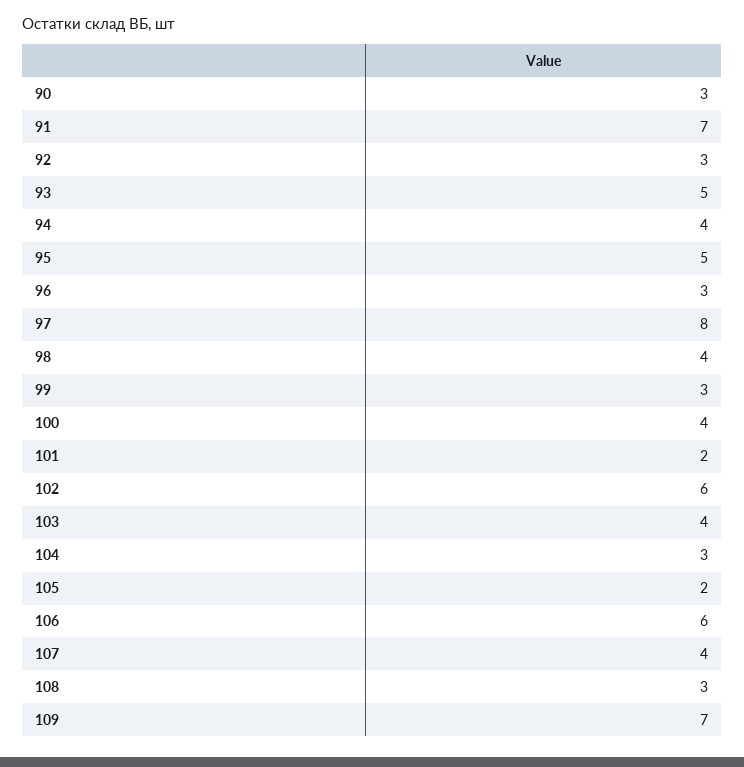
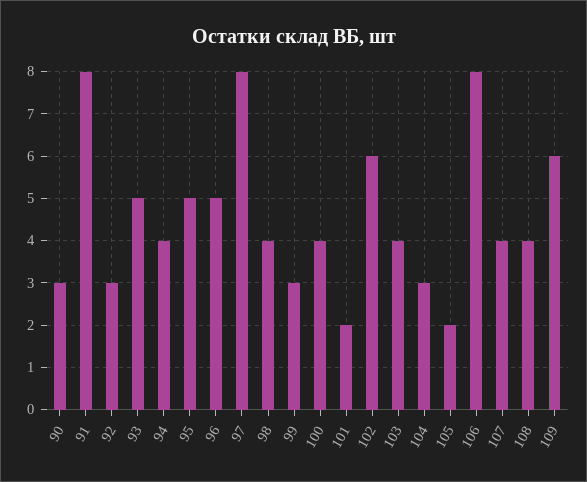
  {
    "90": 3,
-   "91": 7,
+   "91": 8,
    "92": 3,
    "93": 5,
    "94": 4,
    "95": 5,
-   "96": 3,
+   "96": 5,
    "97": 8,
    "98": 4,
    "99": 3,
    "100": 4,
    "101": 2,
    "102": 6,
    "103": 4,
    "104": 3,
    "105": 2,
-   "106": 6,
+   "106": 8,
    "107": 4,
-   "108": 3,
+   "108": 4,
-   "109": 7
+   "109": 6
  }

